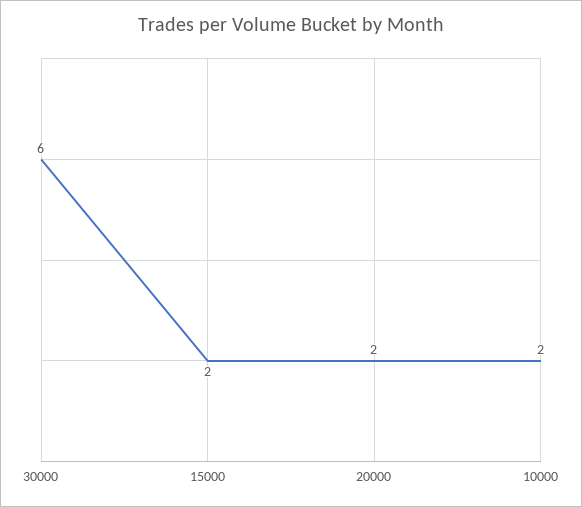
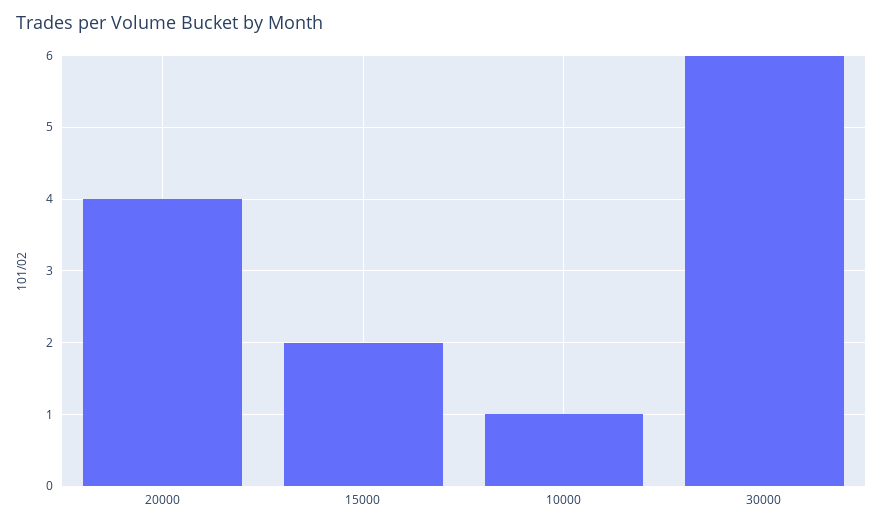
  {
    "30000": 6,
    "15000": 2,
-   "20000": 2,
+   "20000": 4,
-   "10000": 2
+   "10000": 1
  }

